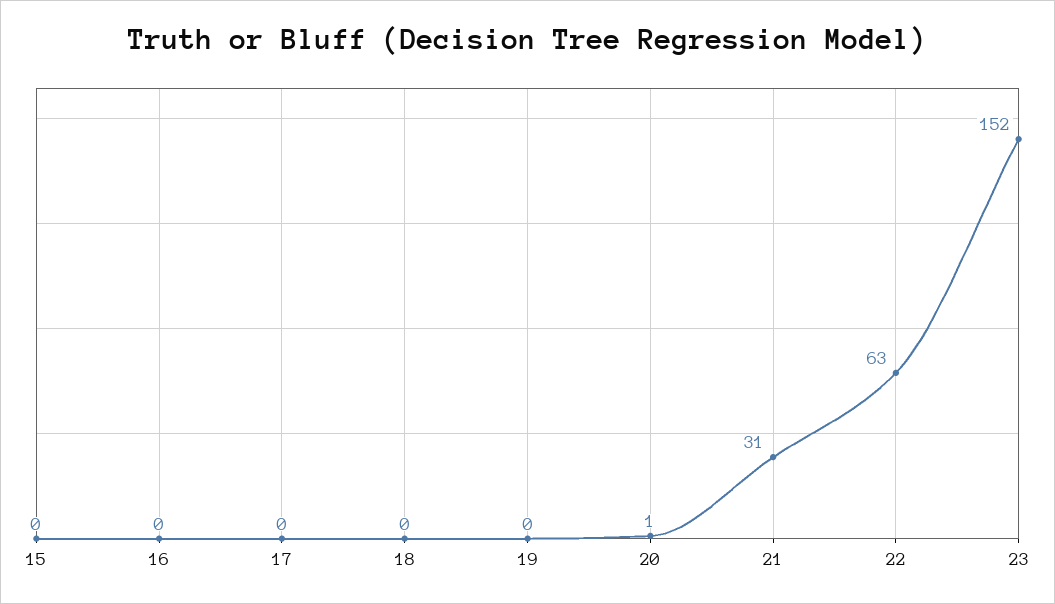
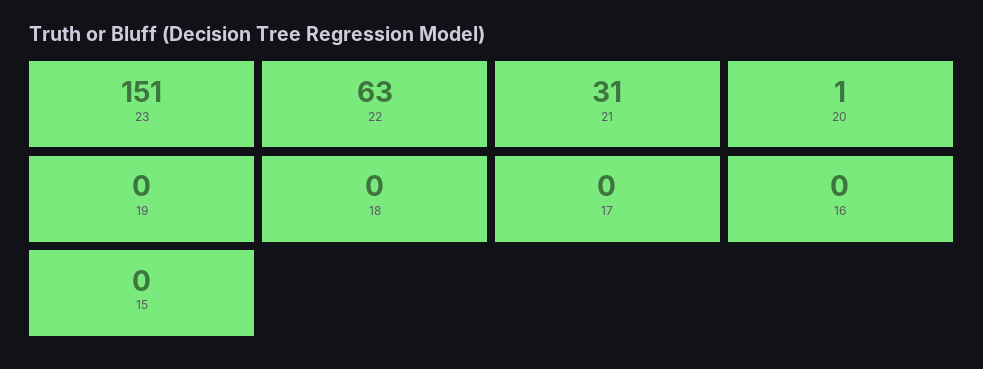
  {
    "15": 0,
    "16": 0,
    "17": 0,
    "18": 0,
    "19": 0,
    "20": 1,
    "21": 31,
    "22": 63,
-   "23": 152
+   "23": 151
  }

